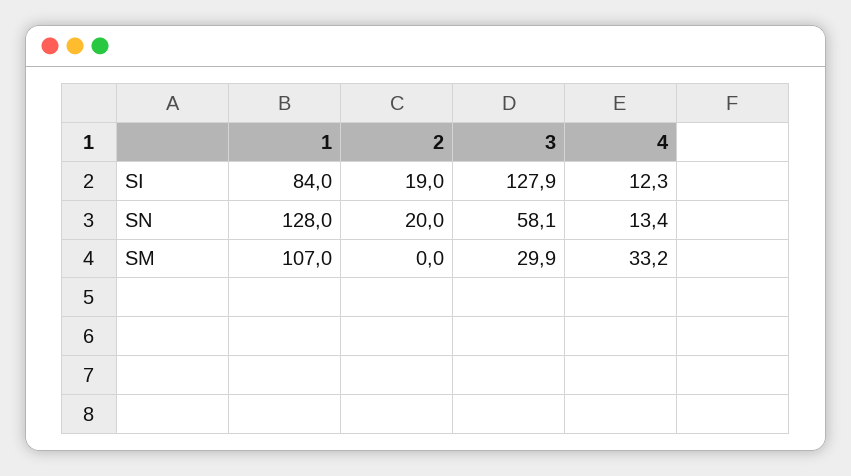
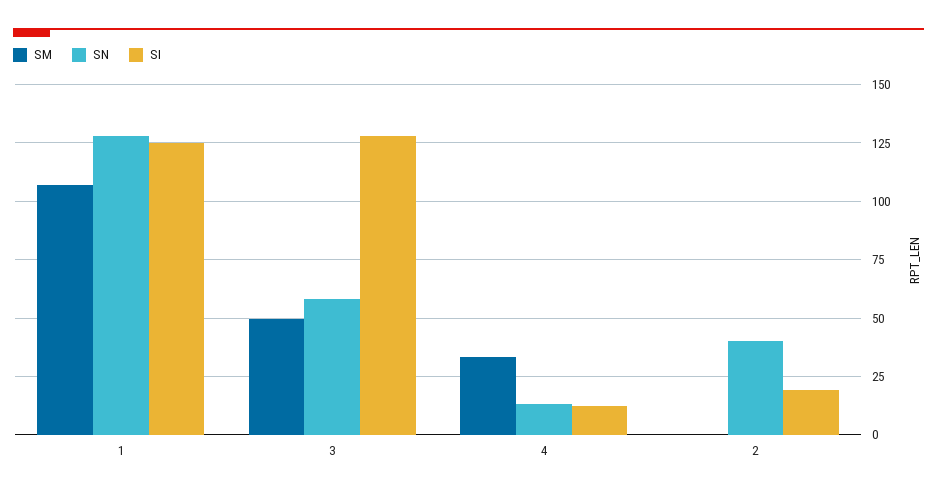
  {
    "SI": {
-     "1": 84,
+     "1": 125,
      "2": 19,
      "3": 127.9,
      "4": 12.3
    },
    "SN": {
      "1": 128,
-     "2": 20,
+     "2": 40,
      "3": 58.1,
      "4": 13.4
    },
    "SM": {
      "1": 107,
      "2": 0,
-     "3": 29.9,
+     "3": 50,
      "4": 33.2
    }
  }

